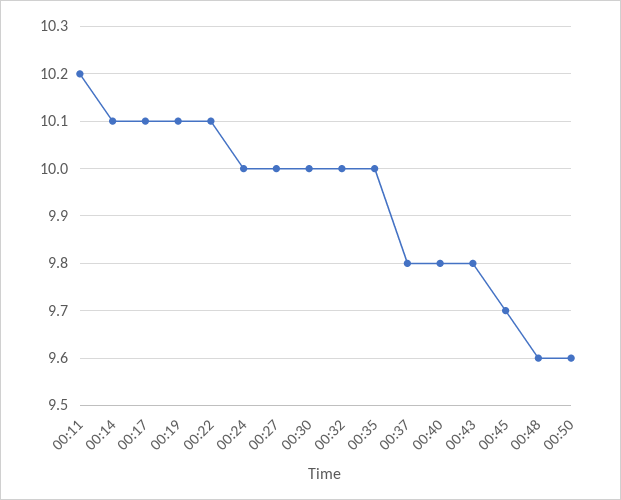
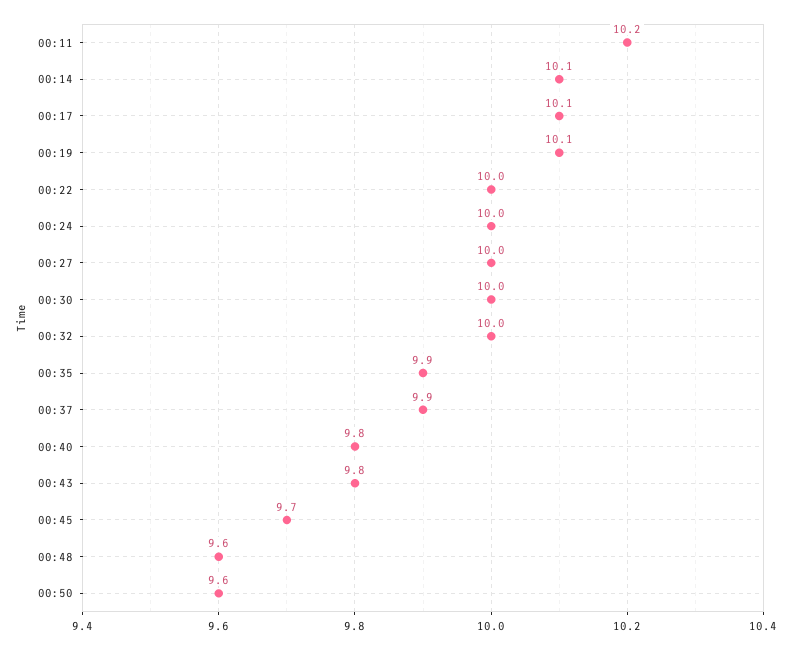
  {
    "00:11": 10.2,
    "00:14": 10.1,
    "00:17": 10.1,
    "00:19": 10.1,
-   "00:22": 10.1,
+   "00:22": 10,
    "00:24": 10,
    "00:27": 10,
    "00:30": 10,
    "00:32": 10,
-   "00:35": 10,
+   "00:35": 9.9,
-   "00:37": 9.8,
+   "00:37": 9.9,
    "00:40": 9.8,
    "00:43": 9.8,
    "00:45": 9.7,
    "00:48": 9.6,
    "00:50": 9.6
  }

